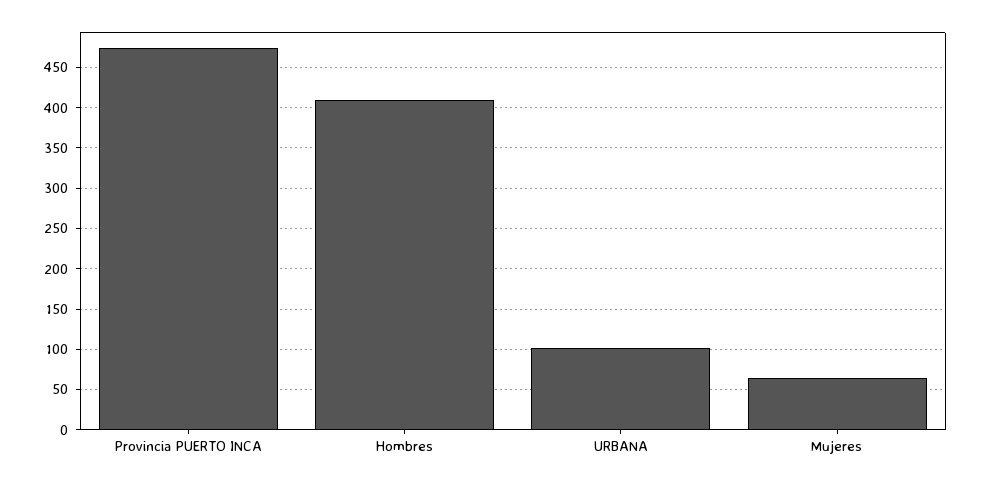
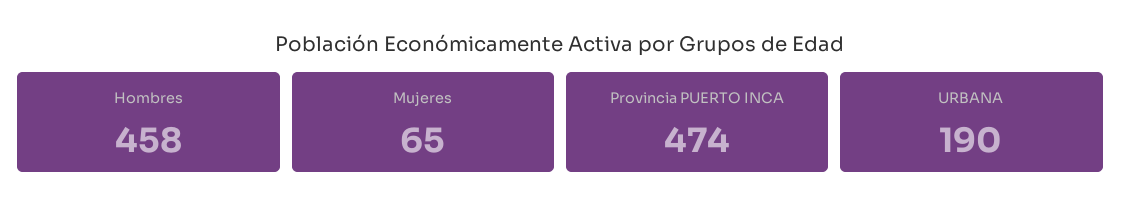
  {
    "Provincia PUERTO INCA": 474,
-   "Hombres": 410,
+   "Hombres": 458,
-   "URBANA": 100,
+   "URBANA": 190,
    "Mujeres": 65
  }

